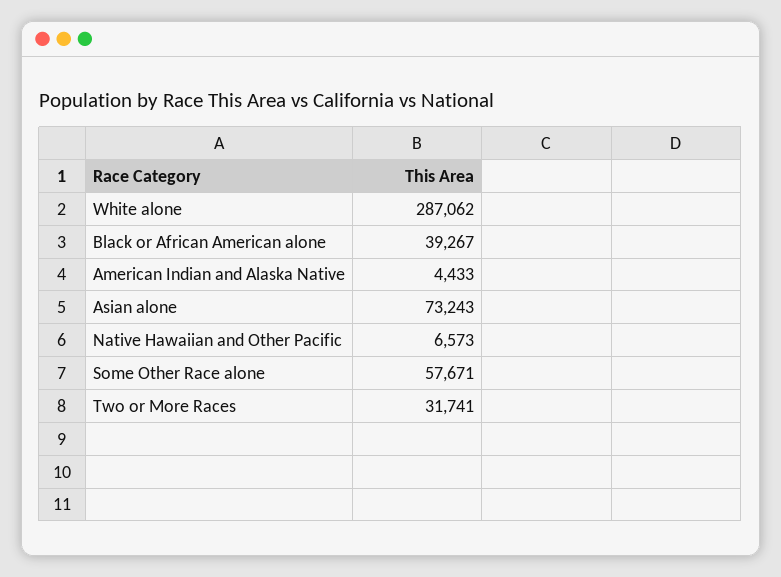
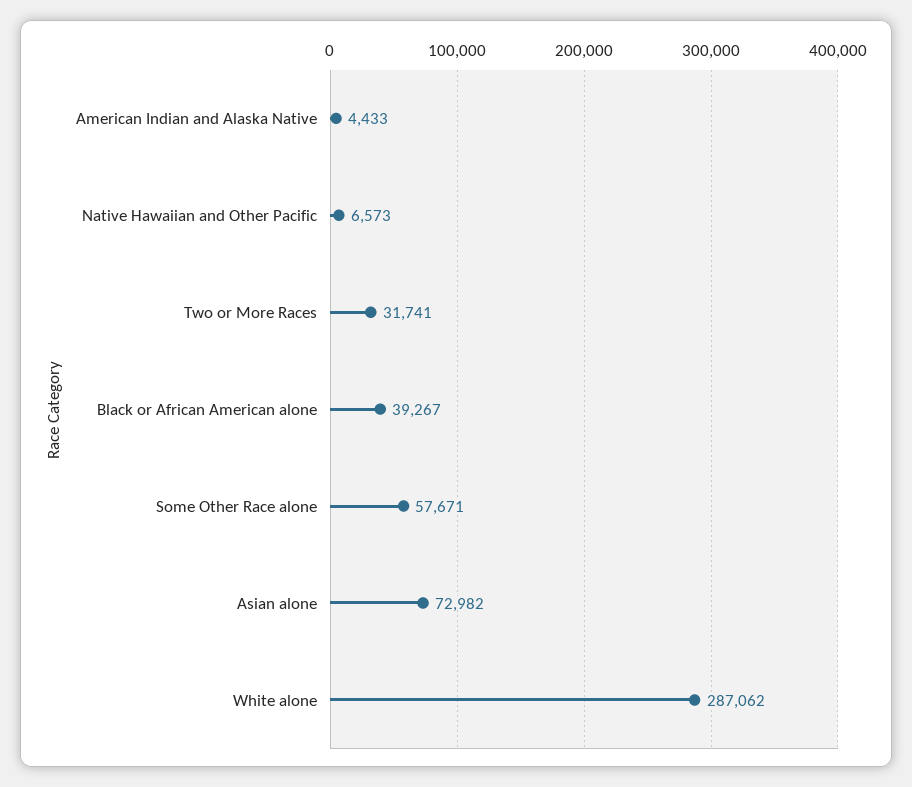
  {
    "White alone": 287062,
    "Black or African American alone": 39267,
    "American Indian and Alaska Native": 4433,
-   "Asian alone": 73243,
+   "Asian alone": 72982,
    "Native Hawaiian and Other Pacific": 6573,
    "Some Other Race alone": 57671,
    "Two or More Races": 31741
  }

